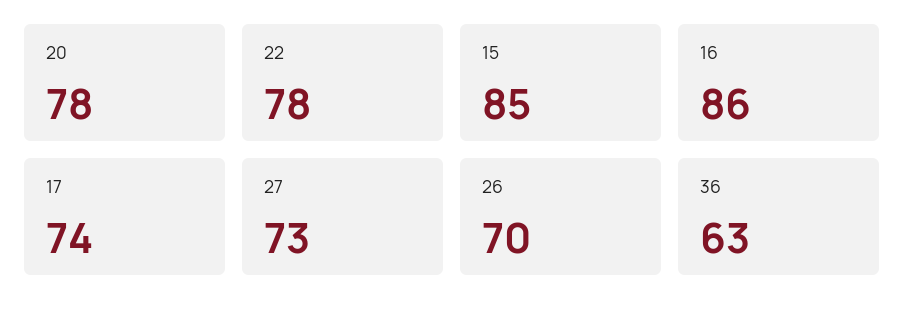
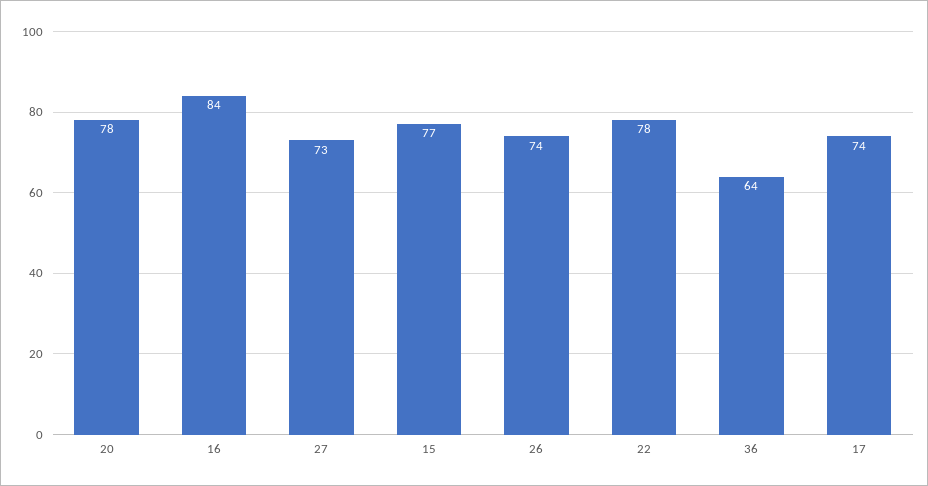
  {
    "20": 78,
    "22": 78,
-   "15": 85,
+   "15": 77,
-   "16": 86,
+   "16": 84,
    "17": 74,
    "27": 73,
-   "26": 70,
+   "26": 74,
-   "36": 63
+   "36": 64
  }

